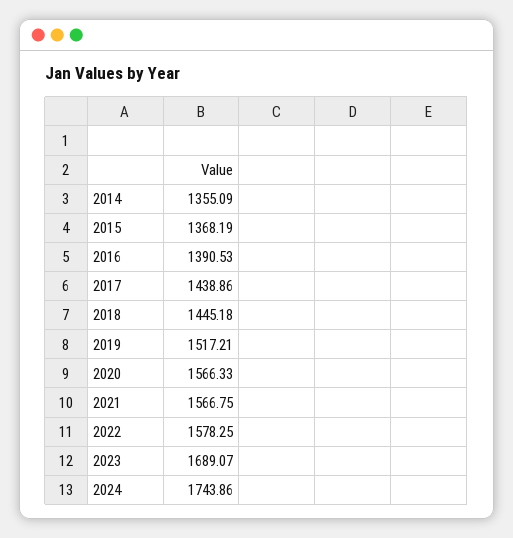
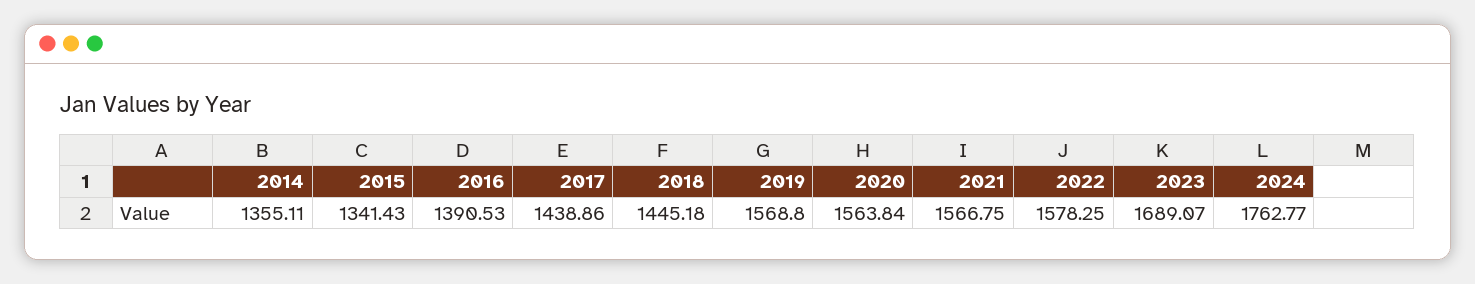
  {
-   "2014": 1355.09,
+   "2014": 1355.11,
-   "2015": 1368.19,
+   "2015": 1341.43,
    "2016": 1390.53,
    "2017": 1438.86,
    "2018": 1445.18,
-   "2019": 1517.21,
+   "2019": 1568.8,
-   "2020": 1566.33,
+   "2020": 1563.84,
    "2021": 1566.75,
    "2022": 1578.25,
    "2023": 1689.07,
-   "2024": 1743.86
+   "2024": 1762.77
  }

